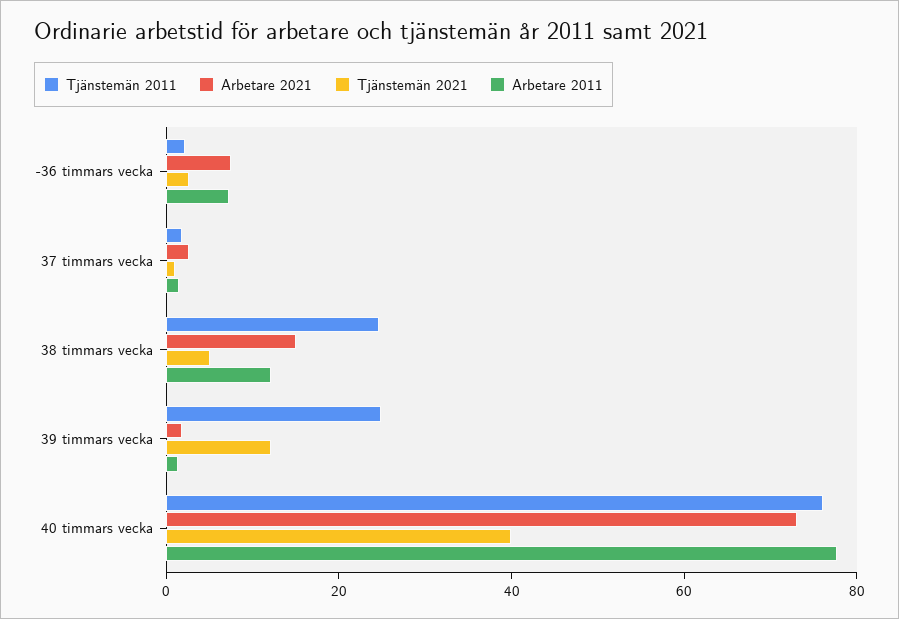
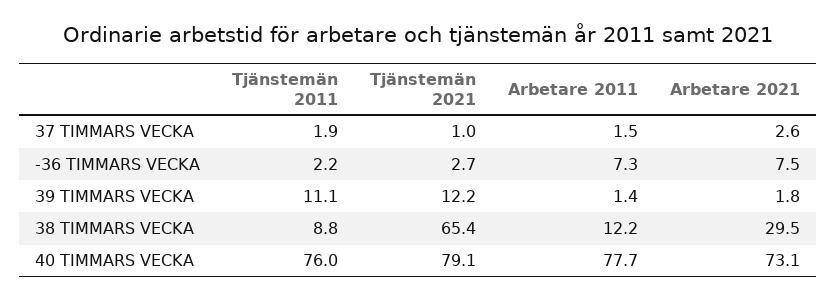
  {
    "Tjänstemän 2011": {
      "-36 timmars vecka": 2.2,
      "37 timmars vecka": 1.9,
-     "38 timmars vecka": 25,
+     "38 timmars vecka": 8.8,
-     "39 timmars vecka": 25,
+     "39 timmars vecka": 11.1,
      "40 timmars vecka": 76
    },
    "Arbetare 2021": {
      "-36 timmars vecka": 7.5,
      "37 timmars vecka": 2.6,
-     "38 timmars vecka": 15,
+     "38 timmars vecka": 29.5,
      "39 timmars vecka": 1.8,
      "40 timmars vecka": 73.1
    },
    "Tjänstemän 2021": {
      "-36 timmars vecka": 2.7,
      "37 timmars vecka": 1,
-     "38 timmars vecka": 5,
+     "38 timmars vecka": 65.4,
      "39 timmars vecka": 12.2,
-     "40 timmars vecka": 40
+     "40 timmars vecka": 79.1
    },
    "Arbetare 2011": {
      "-36 timmars vecka": 7.3,
      "37 timmars vecka": 1.5,
      "38 timmars vecka": 12.2,
      "39 timmars vecka": 1.4,
      "40 timmars vecka": 77.7
    }
  }

